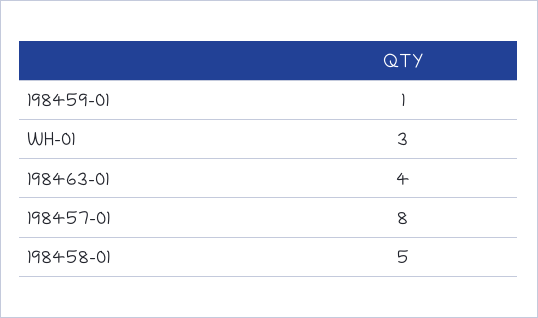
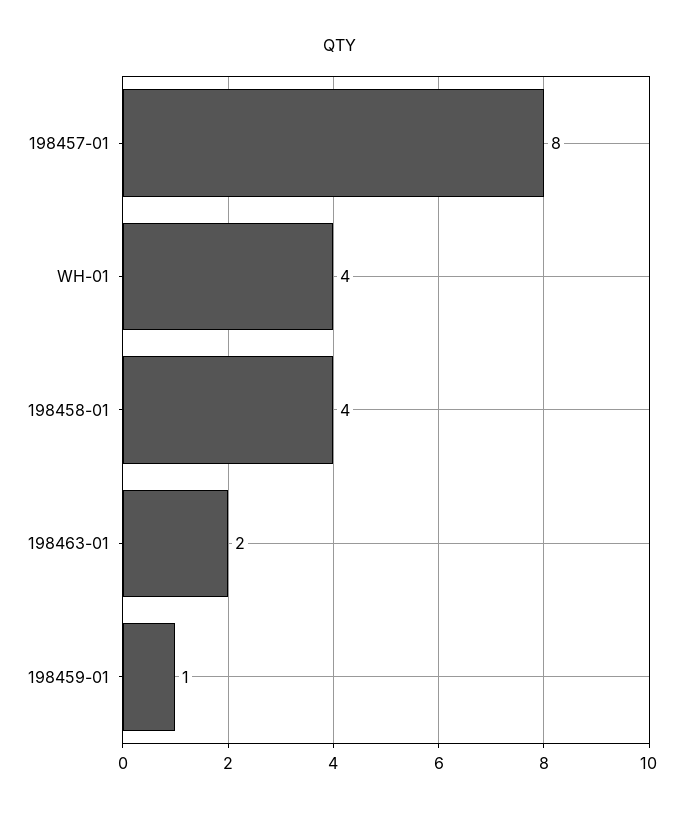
  {
    "198459-01": 1,
-   "WH-01": 3,
+   "WH-01": 4,
-   "198463-01": 4,
+   "198463-01": 2,
    "198457-01": 8,
-   "198458-01": 5
+   "198458-01": 4
  }

